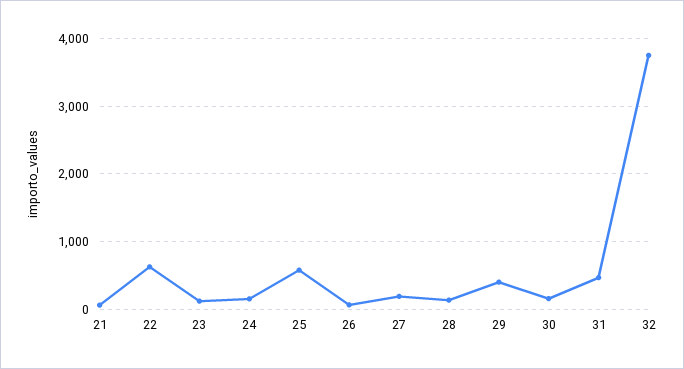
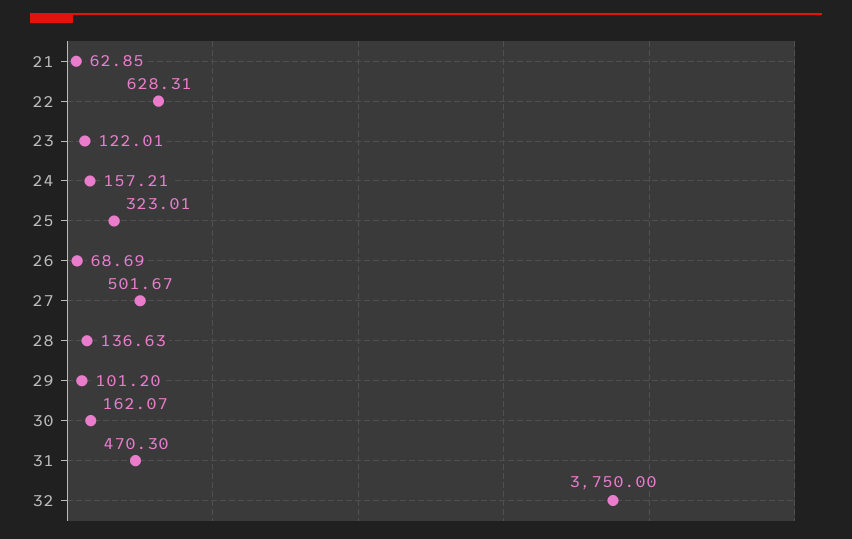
  {
    "21": 62.85,
    "22": 628.31,
    "23": 122.01,
    "24": 157.21,
-   "25": 600,
+   "25": 323.01,
    "26": 68.69,
-   "27": 200,
+   "27": 501.67,
    "28": 136.63,
-   "29": 400,
+   "29": 101.2,
    "30": 162.07,
    "31": 470.3,
    "32": 3750
  }

